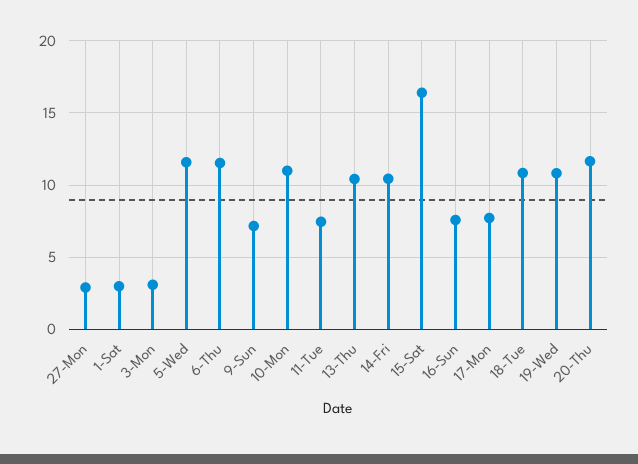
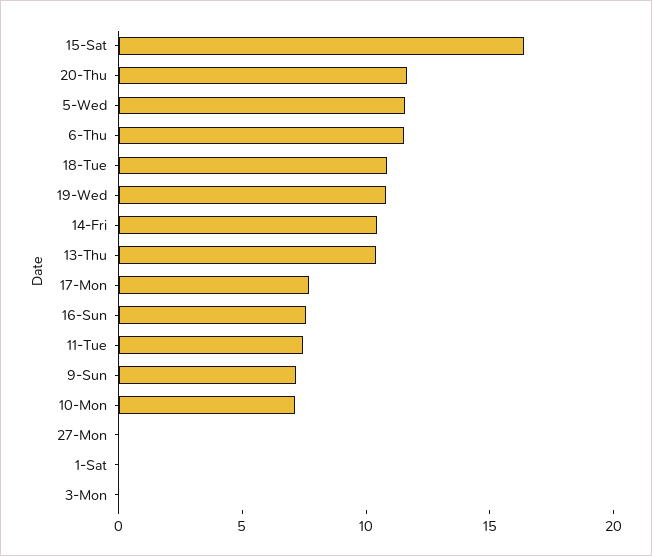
  {
-   "27-Mon": 3,
+   "27-Mon": 0,
-   "1-Sat": 3,
+   "1-Sat": 0,
-   "3-Mon": 3,
+   "3-Mon": 0,
    "5-Wed": 11.5,
    "6-Thu": 11.5,
    "9-Sun": 7,
-   "10-Mon": 11,
+   "10-Mon": 7,
    "11-Tue": 7.5,
    "13-Thu": 10.5,
    "14-Fri": 10.5,
    "15-Sat": 16.5,
    "16-Sun": 7.5,
    "17-Mon": 7.5,
    "18-Tue": 11,
    "19-Wed": 11,
    "20-Thu": 11.5
  }

